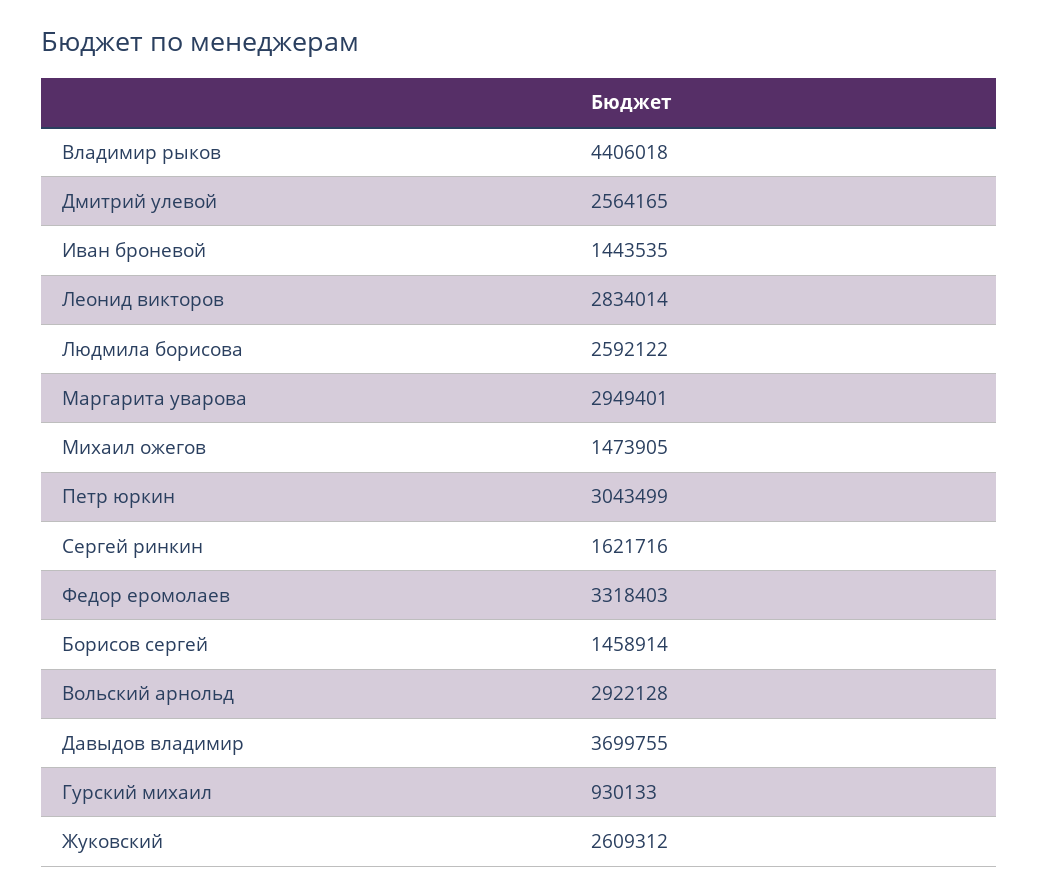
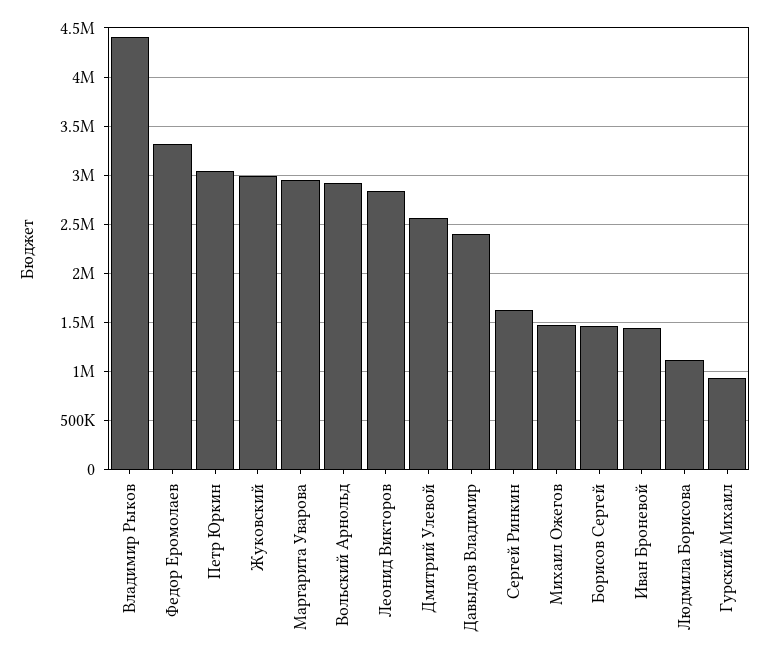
  {
    "Владимир рыков": 4406018,
    "Дмитрий улевой": 2564165,
    "Иван броневой": 1443535,
    "Леонид викторов": 2834014,
-   "Людмила борисова": 2592122,
+   "Людмила борисова": 1100000,
    "Маргарита уварова": 2949401,
    "Михаил ожегов": 1473905,
    "Петр юркин": 3043499,
    "Сергей ринкин": 1621716,
    "Федор еромолаев": 3318403,
    "Борисов сергей": 1458914,
    "Вольский арнольд": 2922128,
-   "Давыдов владимир": 3699755,
+   "Давыдов владимир": 2400000,
    "Гурский михаил": 930133,
-   "Жуковский": 2609312
+   "Жуковский": 3000000
  }

